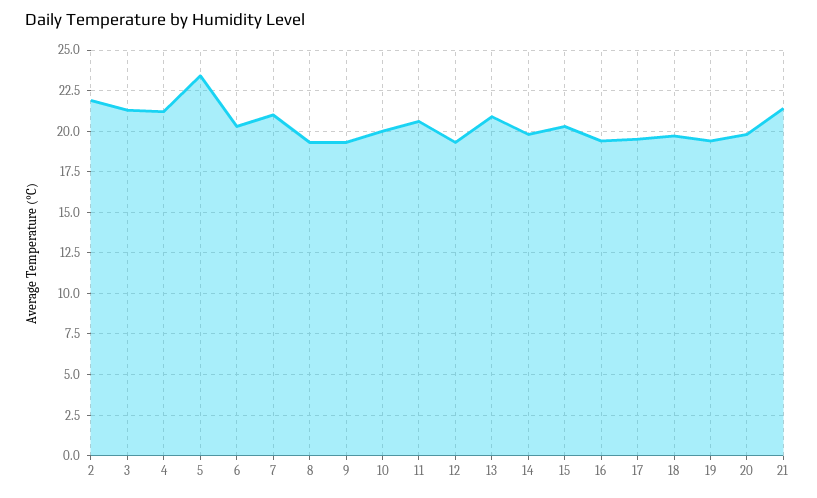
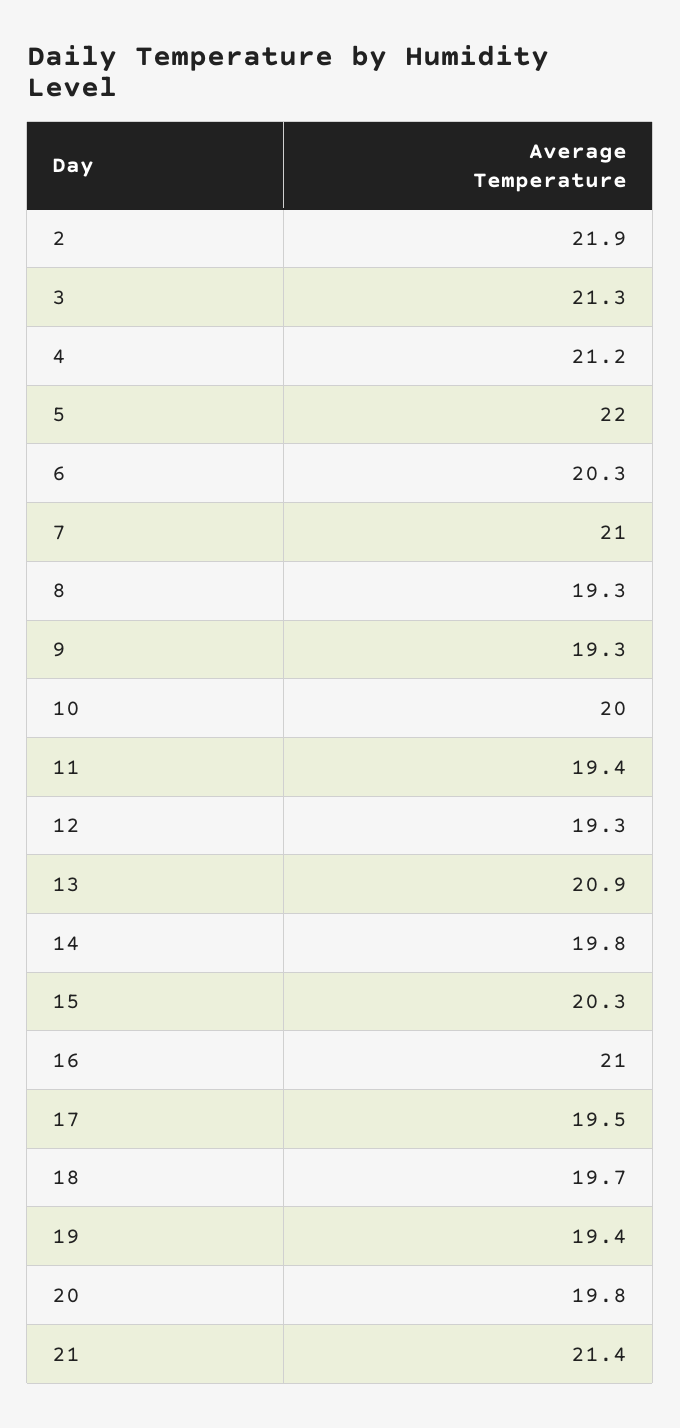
  {
    "2": 21.9,
    "3": 21.3,
    "4": 21.2,
-   "5": 23.5,
+   "5": 22,
    "6": 20.3,
    "7": 21,
    "8": 19.3,
    "9": 19.3,
    "10": 20,
-   "11": 20.5,
+   "11": 19.4,
    "12": 19.3,
    "13": 20.9,
    "14": 19.8,
    "15": 20.3,
-   "16": 19.5,
+   "16": 21,
    "17": 19.5,
    "18": 19.7,
    "19": 19.4,
    "20": 19.8,
    "21": 21.4
  }

